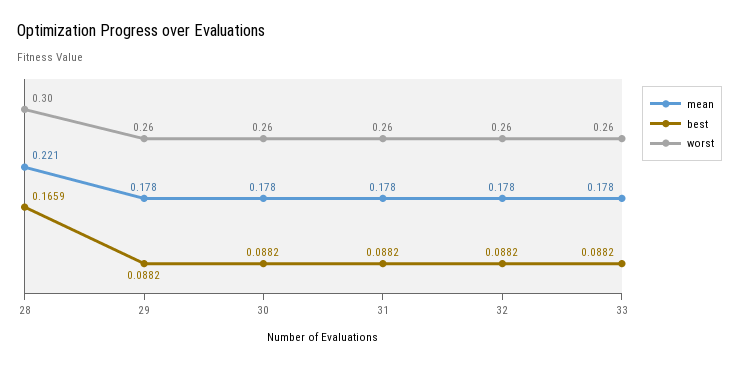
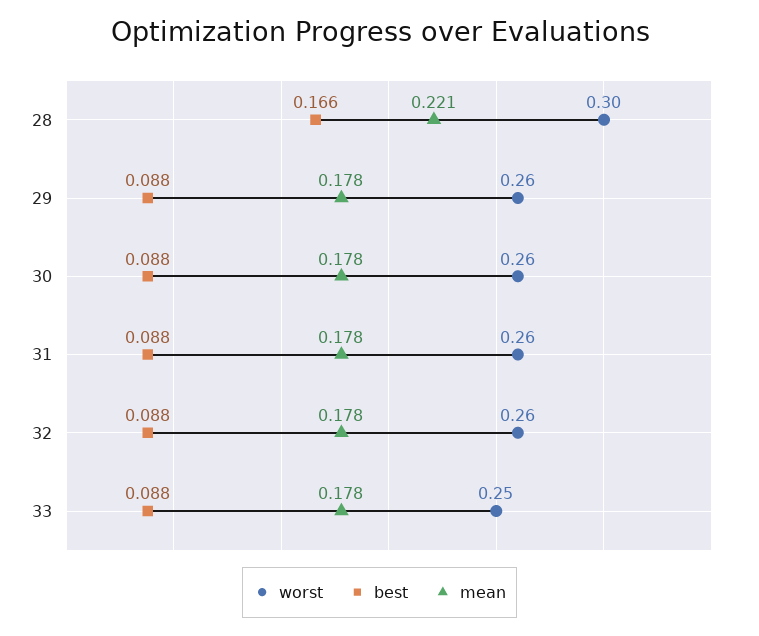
  {
    "mean": {
      "28": 0.221,
      "29": 0.178,
      "30": 0.178,
      "31": 0.178,
      "32": 0.178,
      "33": 0.178
    },
    "best": {
      "28": 0.1659,
      "29": 0.0882,
      "30": 0.0882,
      "31": 0.0882,
      "32": 0.0882,
      "33": 0.0882
    },
    "worst": {
      "28": 0.3,
      "29": 0.26,
      "30": 0.26,
      "31": 0.26,
      "32": 0.26,
-     "33": 0.26
+     "33": 0.25
    }
  }

